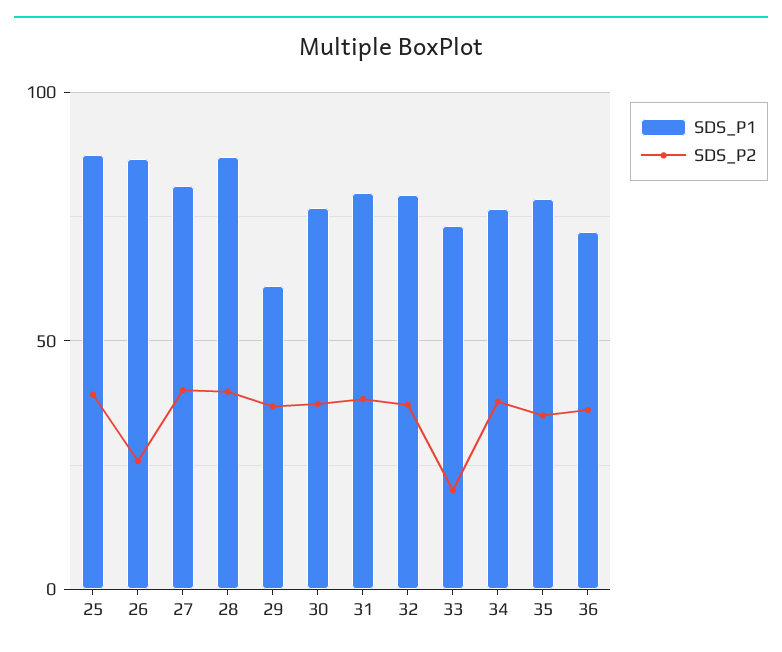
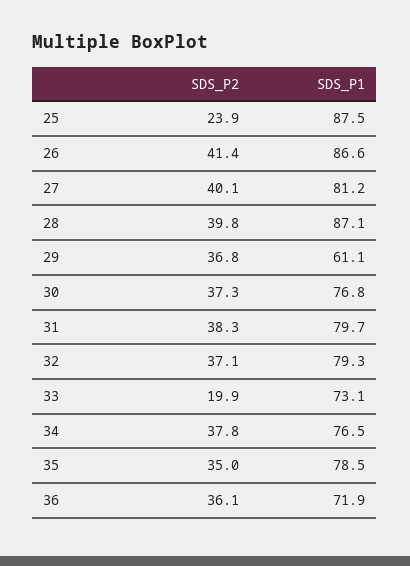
  {
    "SDS_P1": {
      "25": 87.5,
      "26": 86.6,
      "27": 81.2,
      "28": 87.1,
      "29": 61.1,
      "30": 76.8,
      "31": 79.7,
      "32": 79.3,
      "33": 73.1,
      "34": 76.5,
      "35": 78.5,
      "36": 71.9
    },
    "SDS_P2": {
-     "25": 40,
+     "25": 23.9,
-     "26": 25,
+     "26": 41.4,
      "27": 40.1,
      "28": 39.8,
      "29": 36.8,
      "30": 37.3,
      "31": 38.3,
      "32": 37.1,
      "33": 19.9,
      "34": 37.8,
      "35": 35,
      "36": 36.1
    }
  }

